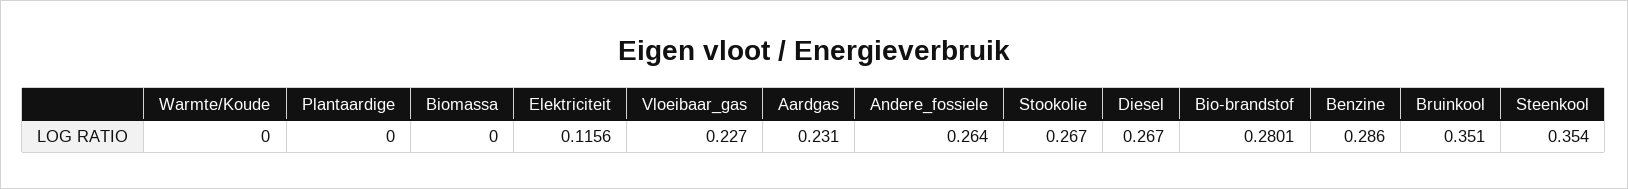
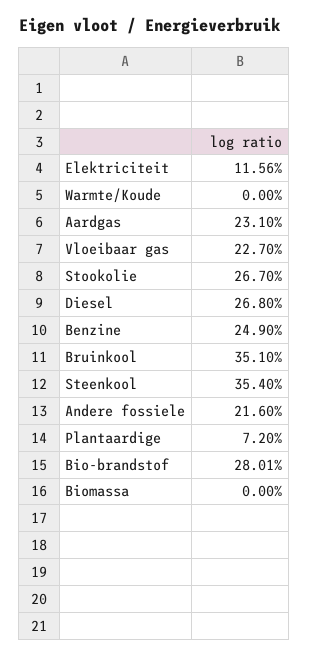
  {
    "Warmte/Koude": 0,
-   "Plantaardige": 0,
+   "Plantaardige": 0.072,
    "Biomassa": 0,
    "Elektriciteit": 0.1156,
    "Vloeibaar_gas": 0.227,
    "Aardgas": 0.231,
-   "Andere_fossiele": 0.264,
+   "Andere_fossiele": 0.216,
    "Stookolie": 0.267,
-   "Diesel": 0.267,
+   "Diesel": 0.268,
    "Bio-brandstof": 0.2801,
-   "Benzine": 0.286,
+   "Benzine": 0.249,
    "Bruinkool": 0.351,
    "Steenkool": 0.354
  }

